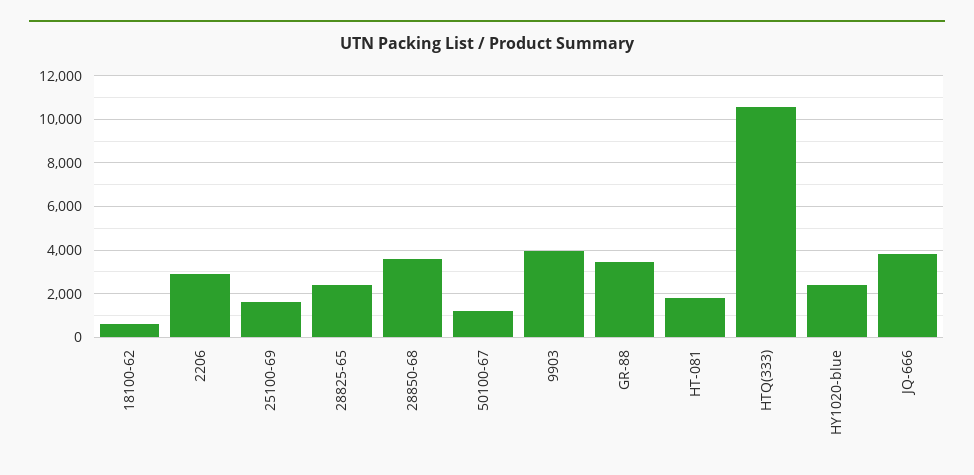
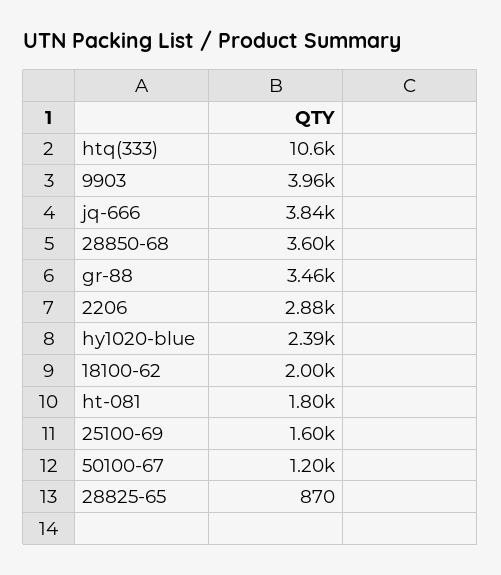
  {
-   "18100-62": 500,
+   "18100-62": 2000,
    "2206": 2880,
    "25100-69": 1600,
-   "28825-65": 2500,
+   "28825-65": 870,
    "28850-68": 3600,
    "50100-67": 1200,
    "9903": 3960,
    "GR-88": 3460,
    "HT-081": 1800,
    "HTQ(333)": 10600,
    "HY1020-blue": 2390,
    "JQ-666": 3840
  }

